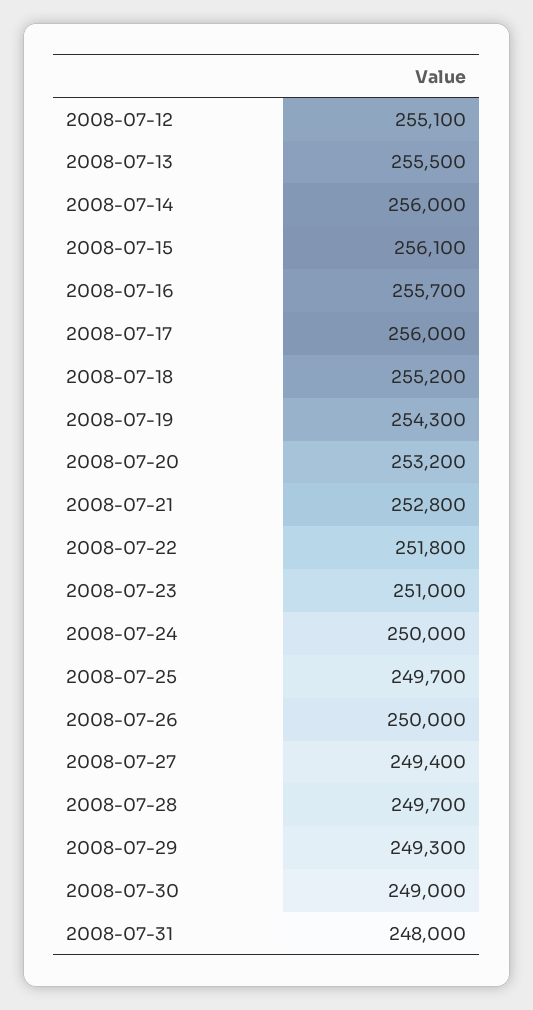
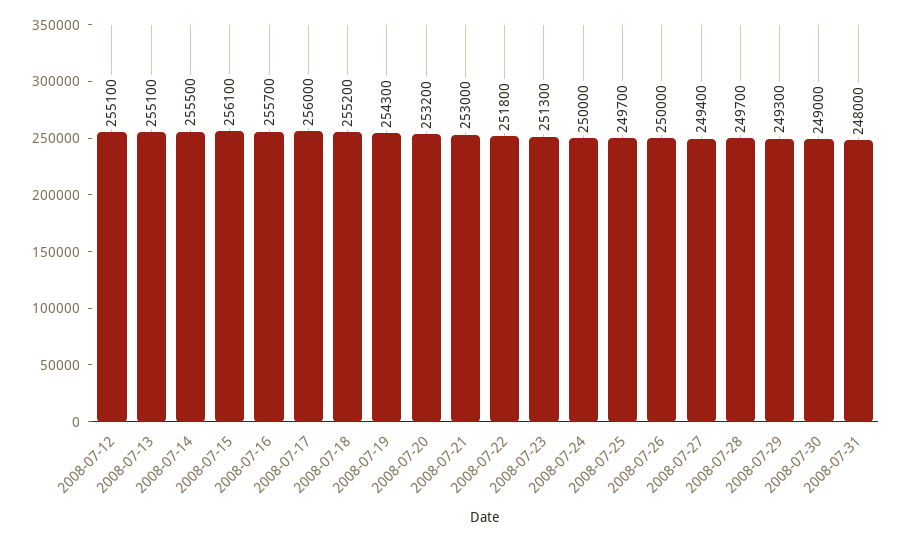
  {
    "2008-07-12": 255100,
-   "2008-07-13": 255500,
+   "2008-07-13": 255100,
-   "2008-07-14": 256000,
+   "2008-07-14": 255500,
    "2008-07-15": 256100,
    "2008-07-16": 255700,
    "2008-07-17": 256000,
    "2008-07-18": 255200,
    "2008-07-19": 254300,
    "2008-07-20": 253200,
-   "2008-07-21": 252800,
+   "2008-07-21": 253000,
    "2008-07-22": 251800,
-   "2008-07-23": 251000,
+   "2008-07-23": 251300,
    "2008-07-24": 250000,
    "2008-07-25": 249700,
    "2008-07-26": 250000,
    "2008-07-27": 249400,
    "2008-07-28": 249700,
    "2008-07-29": 249300,
    "2008-07-30": 249000,
    "2008-07-31": 248000
  }

